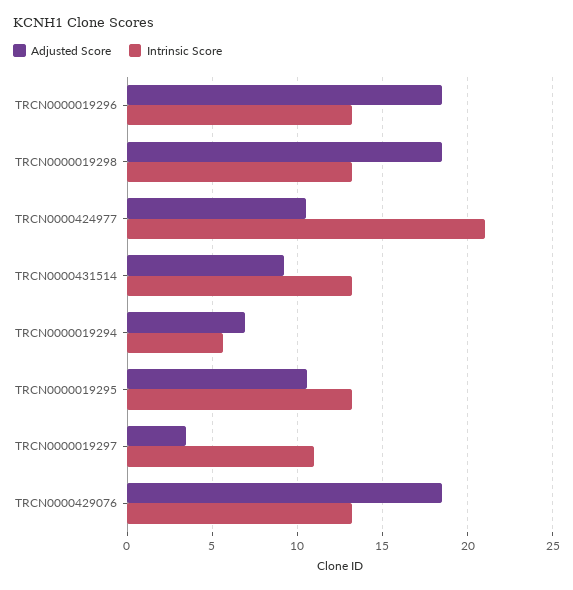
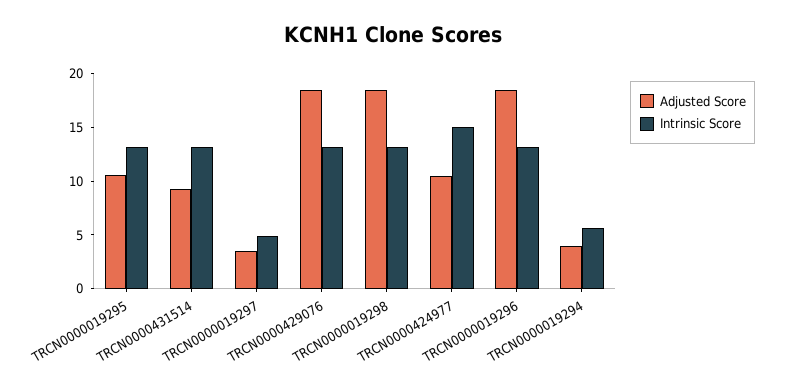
  {
    "Adjusted Score": {
      "TRCN0000019296": 18.5,
      "TRCN0000019298": 18.5,
      "TRCN0000424977": 10.5,
      "TRCN0000431514": 9,
-     "TRCN0000019294": 7,
+     "TRCN0000019294": 4,
      "TRCN0000019295": 10.5,
      "TRCN0000019297": 3.5,
      "TRCN0000429076": 18.5
    },
    "Intrinsic Score": {
      "TRCN0000019296": 13,
      "TRCN0000019298": 13,
-     "TRCN0000424977": 21,
+     "TRCN0000424977": 15,
      "TRCN0000431514": 13,
      "TRCN0000019294": 5.5,
      "TRCN0000019295": 13,
-     "TRCN0000019297": 11,
+     "TRCN0000019297": 5,
      "TRCN0000429076": 13
    }
  }

